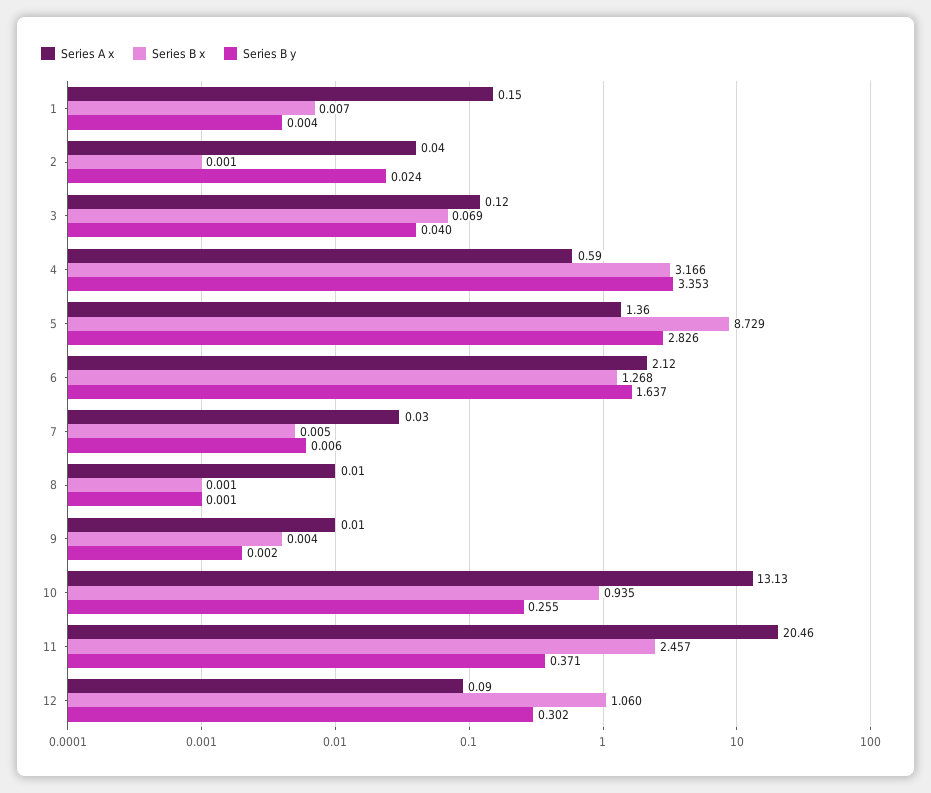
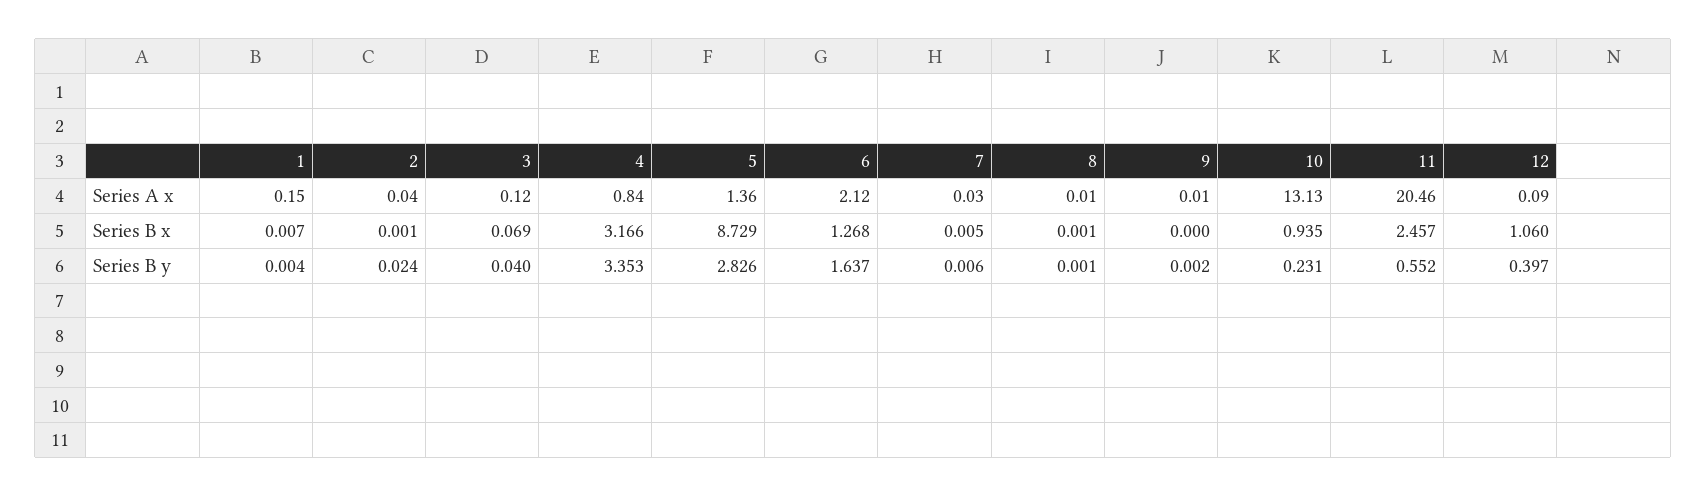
  {
    "Series A x": {
      "1": 0.15,
      "2": 0.04,
      "3": 0.12,
-     "4": 0.59,
+     "4": 0.84,
      "5": 1.36,
      "6": 2.12,
      "7": 0.03,
      "8": 0.01,
      "9": 0.01,
      "10": 13.13,
      "11": 20.46,
      "12": 0.09
    },
    "Series B x": {
      "1": 0.007,
      "2": 0.001,
      "3": 0.069,
      "4": 3.166,
      "5": 8.729,
      "6": 1.268,
      "7": 0.005,
      "8": 0.001,
-     "9": 0.004,
+     "9": 0,
      "10": 0.935,
      "11": 2.457,
      "12": 1.06
    },
    "Series B y": {
      "1": 0.004,
      "2": 0.024,
      "3": 0.04,
      "4": 3.353,
      "5": 2.826,
      "6": 1.637,
      "7": 0.006,
      "8": 0.001,
      "9": 0.002,
-     "10": 0.255,
+     "10": 0.231,
-     "11": 0.371,
+     "11": 0.552,
-     "12": 0.302
+     "12": 0.397
    }
  }

